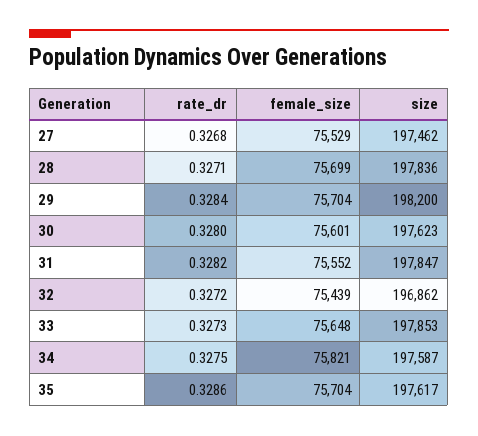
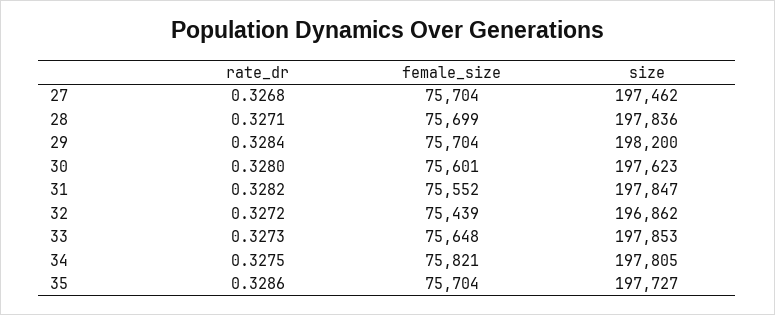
  {
    "rate_dr": {
      "27": 0.3268,
      "28": 0.3271,
      "29": 0.3284,
      "30": 0.328,
      "31": 0.3282,
      "32": 0.3272,
      "33": 0.3273,
      "34": 0.3275,
      "35": 0.3286
    },
    "female_size": {
-     "27": 75529,
+     "27": 75704,
      "28": 75699,
      "29": 75704,
      "30": 75601,
      "31": 75552,
      "32": 75439,
      "33": 75648,
      "34": 75821,
      "35": 75704
    },
    "size": {
      "27": 197462,
      "28": 197836,
      "29": 198200,
      "30": 197623,
      "31": 197847,
      "32": 196862,
      "33": 197853,
-     "34": 197587,
+     "34": 197805,
-     "35": 197617
+     "35": 197727
    }
  }

